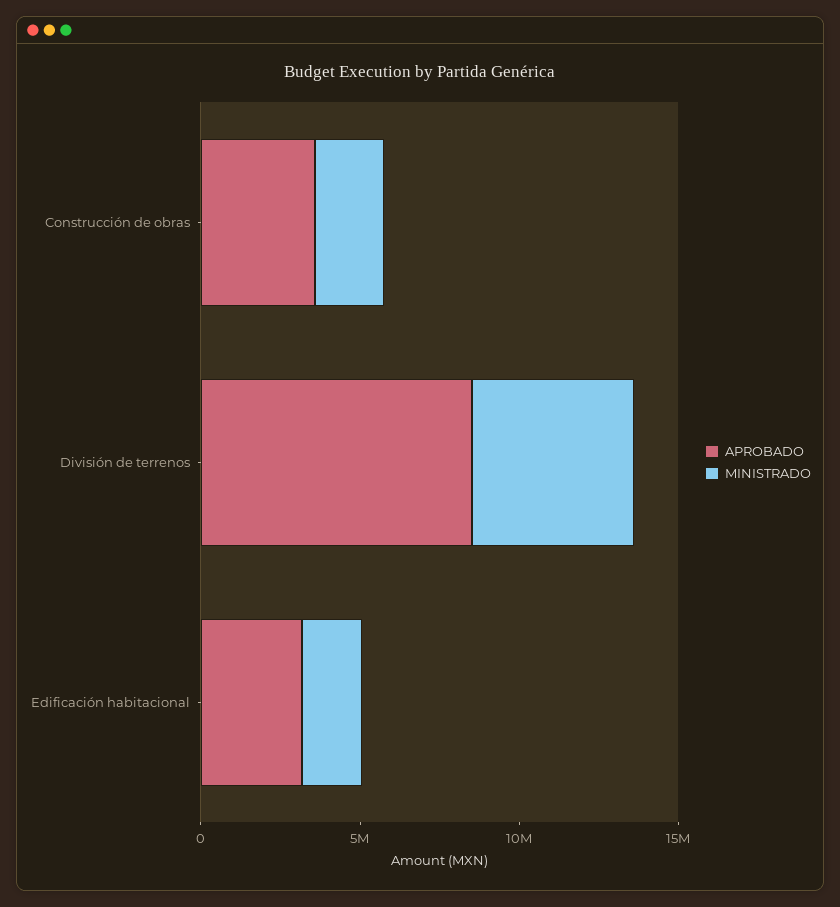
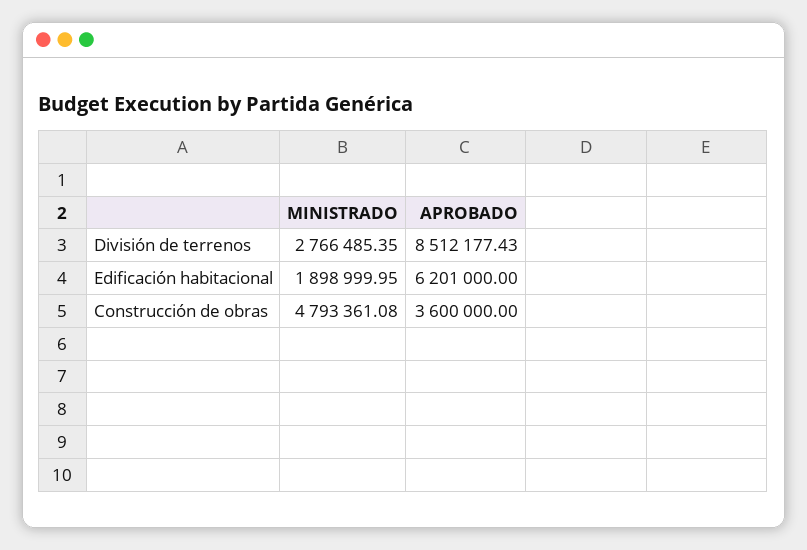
  {
    "APROBADO": {
      "Construcción de obras": 3600000,
      "División de terrenos": 8512177.43,
-     "Edificación habitacional": 3000000
+     "Edificación habitacional": 6201000
    },
    "MINISTRADO": {
-     "Construcción de obras": 2000000,
+     "Construcción de obras": 4793361.08,
-     "División de terrenos": 5000000,
+     "División de terrenos": 2766485.35,
      "Edificación habitacional": 1898999.95
    }
  }

